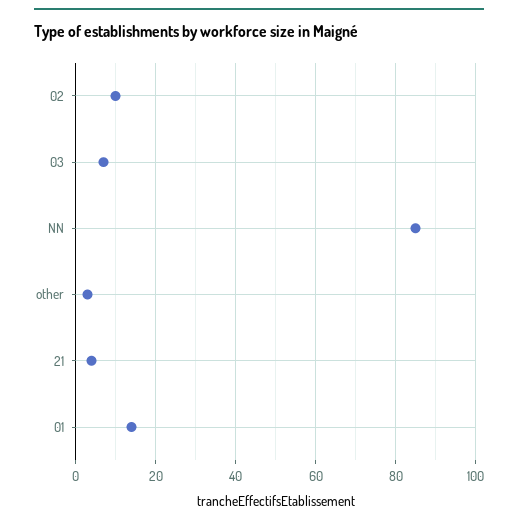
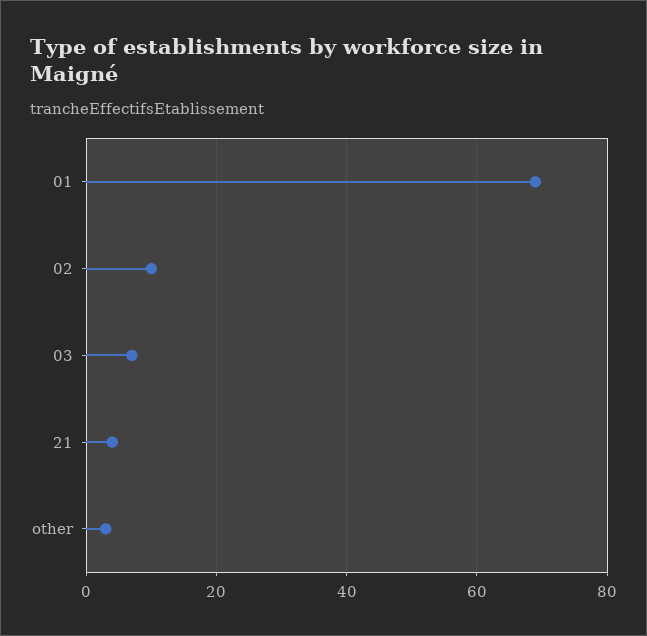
  {
    "02": 10,
    "03": 5,
-   "NN": 85,
    "other": 5,
    "21": 5,
-   "01": 15
+   "01": 70
  }

